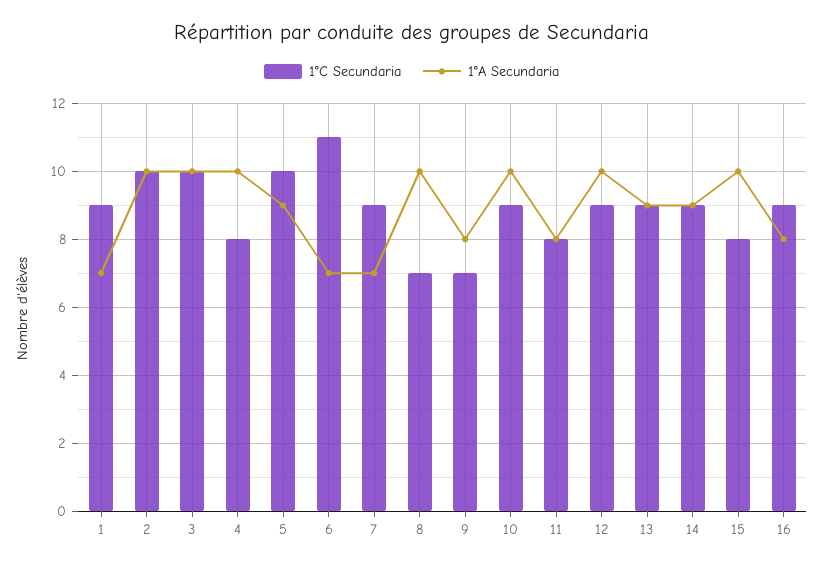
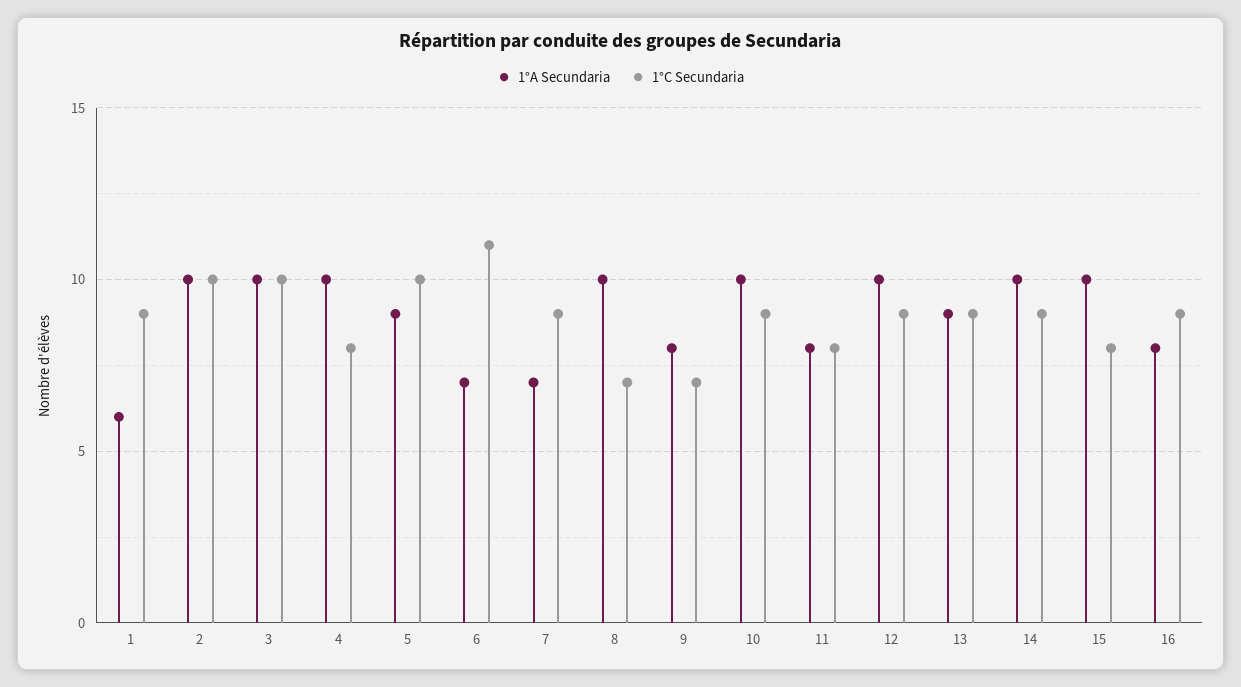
  {
    "1°C Secundaria": {
      "1": 9,
      "2": 10,
      "3": 10,
      "4": 8,
      "5": 10,
      "6": 11,
      "7": 9,
      "8": 7,
      "9": 7,
      "10": 9,
      "11": 8,
      "12": 9,
      "13": 9,
      "14": 9,
      "15": 8,
      "16": 9
    },
    "1°A Secundaria": {
-     "1": 7,
+     "1": 6,
      "2": 10,
      "3": 10,
      "4": 10,
      "5": 9,
      "6": 7,
      "7": 7,
      "8": 10,
      "9": 8,
      "10": 10,
      "11": 8,
      "12": 10,
      "13": 9,
-     "14": 9,
+     "14": 10,
      "15": 10,
      "16": 8
    }
  }

